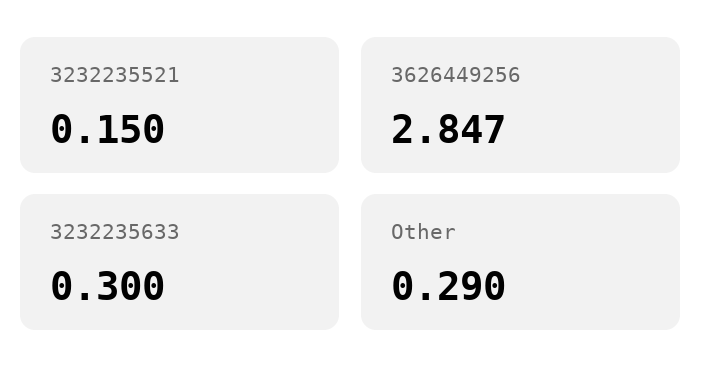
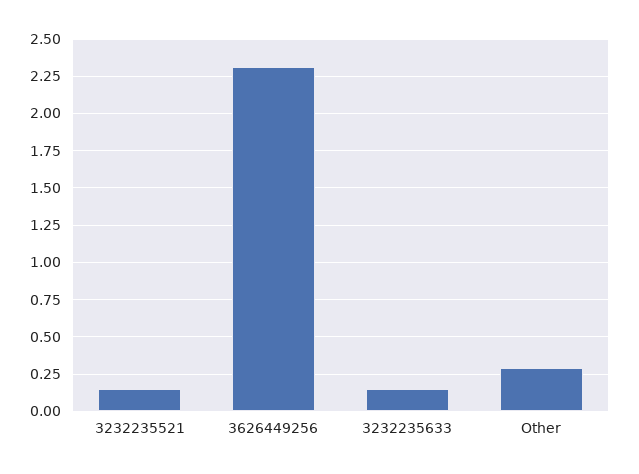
  {
    "3232235521": 0.15,
-   "3626449256": 2.847,
+   "3626449256": 2.3,
-   "3232235633": 0.3,
+   "3232235633": 0.15,
    "Other": 0.29
  }

